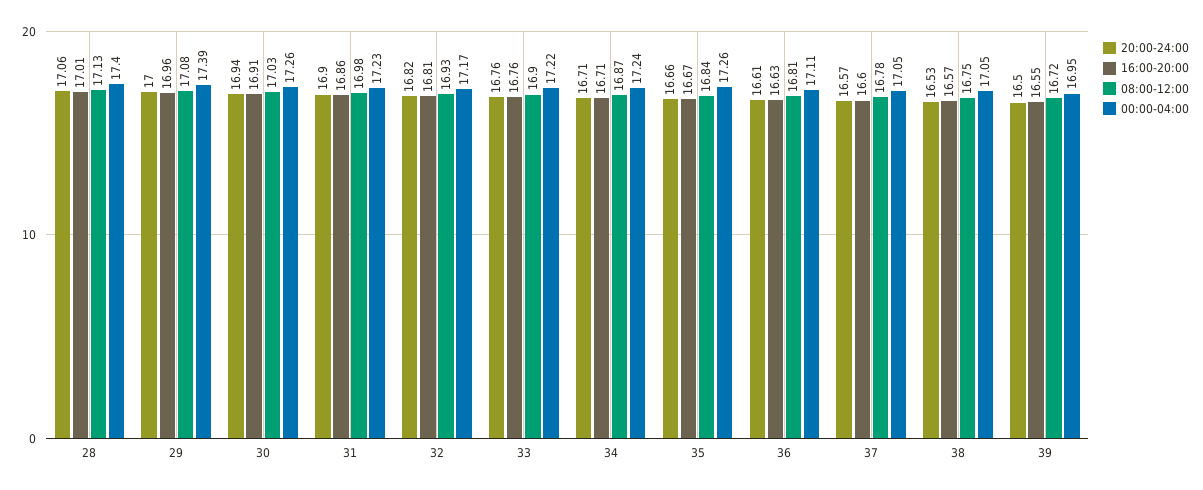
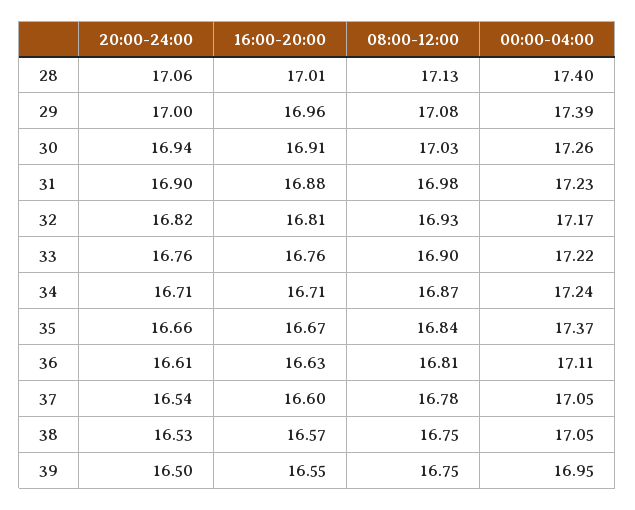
  {
    "20:00-24:00": {
      "28": 17.06,
      "29": 17,
      "30": 16.94,
      "31": 16.9,
      "32": 16.82,
      "33": 16.76,
      "34": 16.71,
      "35": 16.66,
      "36": 16.61,
-     "37": 16.57,
+     "37": 16.54,
      "38": 16.53,
      "39": 16.5
    },
    "16:00-20:00": {
      "28": 17.01,
      "29": 16.96,
      "30": 16.91,
-     "31": 16.86,
+     "31": 16.88,
      "32": 16.81,
      "33": 16.76,
      "34": 16.71,
      "35": 16.67,
      "36": 16.63,
      "37": 16.6,
      "38": 16.57,
      "39": 16.55
    },
    "08:00-12:00": {
      "28": 17.13,
      "29": 17.08,
      "30": 17.03,
      "31": 16.98,
      "32": 16.93,
      "33": 16.9,
      "34": 16.87,
      "35": 16.84,
      "36": 16.81,
      "37": 16.78,
      "38": 16.75,
-     "39": 16.72
+     "39": 16.75
    },
    "00:00-04:00": {
      "28": 17.4,
      "29": 17.39,
      "30": 17.26,
      "31": 17.23,
      "32": 17.17,
      "33": 17.22,
      "34": 17.24,
-     "35": 17.26,
+     "35": 17.37,
      "36": 17.11,
      "37": 17.05,
      "38": 17.05,
      "39": 16.95
    }
  }

